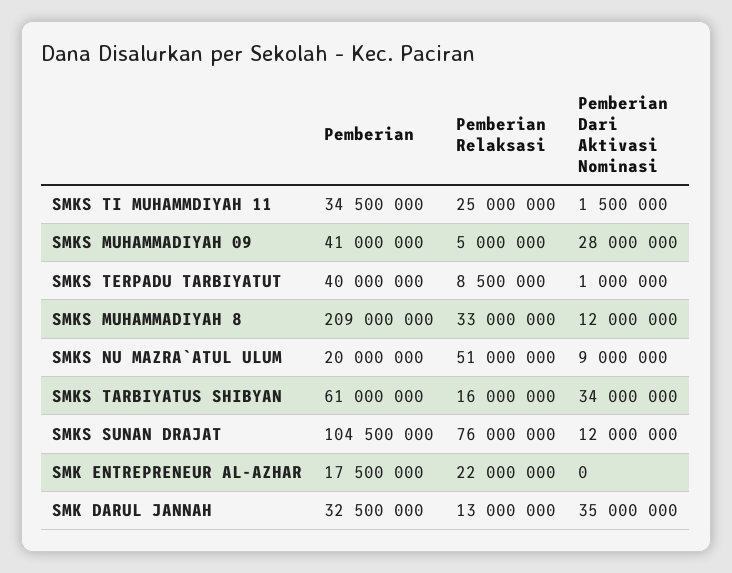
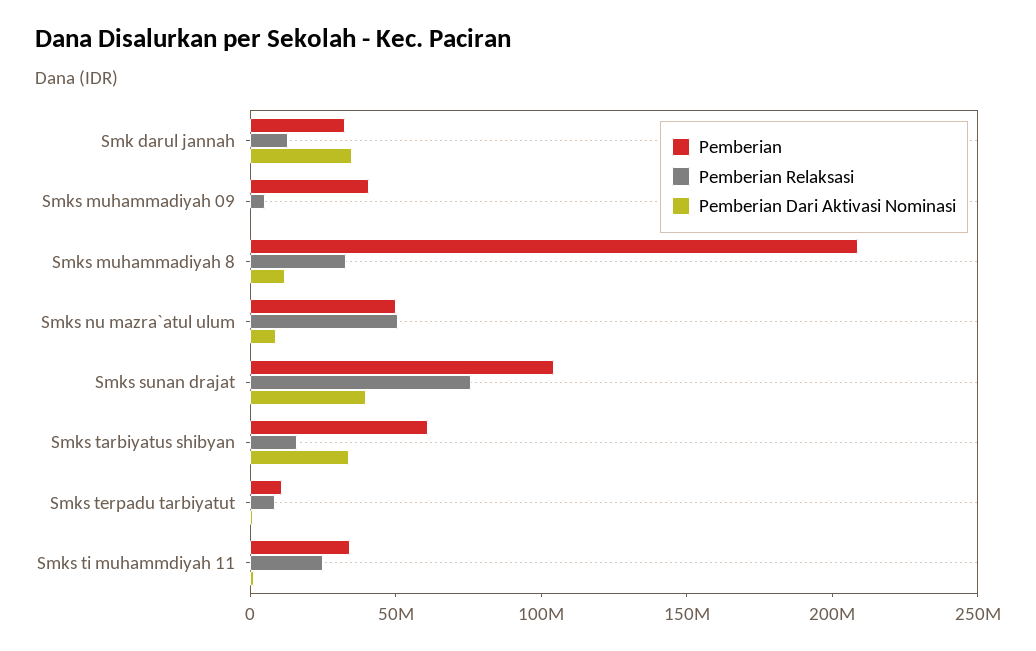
  {
    "Pemberian": {
      "SMKS TI MUHAMMDIYAH 11": 34500000,
      "SMKS MUHAMMADIYAH 09": 41000000,
-     "SMKS TERPADU TARBIYATUT": 40000000,
+     "SMKS TERPADU TARBIYATUT": 10000000,
      "SMKS MUHAMMADIYAH 8": 209000000,
-     "SMKS NU MAZRA`ATUL ULUM": 20000000,
+     "SMKS NU MAZRA`ATUL ULUM": 50000000,
      "SMKS TARBIYATUS SHIBYAN": 61000000,
      "SMKS SUNAN DRAJAT": 104500000,
-     "SMK ENTREPRENEUR AL-AZHAR": 17500000,
      "SMK DARUL JANNAH": 32500000
    },
    "Pemberian Relaksasi": {
      "SMKS TI MUHAMMDIYAH 11": 25000000,
      "SMKS MUHAMMADIYAH 09": 5000000,
      "SMKS TERPADU TARBIYATUT": 8500000,
      "SMKS MUHAMMADIYAH 8": 33000000,
      "SMKS NU MAZRA`ATUL ULUM": 51000000,
      "SMKS TARBIYATUS SHIBYAN": 16000000,
      "SMKS SUNAN DRAJAT": 76000000,
-     "SMK ENTREPRENEUR AL-AZHAR": 22000000,
      "SMK DARUL JANNAH": 13000000
    },
    "Pemberian Dari Aktivasi Nominasi": {
      "SMKS TI MUHAMMDIYAH 11": 1500000,
-     "SMKS MUHAMMADIYAH 09": 28000000,
+     "SMKS MUHAMMADIYAH 09": 0,
      "SMKS TERPADU TARBIYATUT": 1000000,
      "SMKS MUHAMMADIYAH 8": 12000000,
      "SMKS NU MAZRA`ATUL ULUM": 9000000,
      "SMKS TARBIYATUS SHIBYAN": 34000000,
-     "SMKS SUNAN DRAJAT": 12000000,
+     "SMKS SUNAN DRAJAT": 40000000,
-     "SMK ENTREPRENEUR AL-AZHAR": 0,
      "SMK DARUL JANNAH": 35000000
    }
  }

